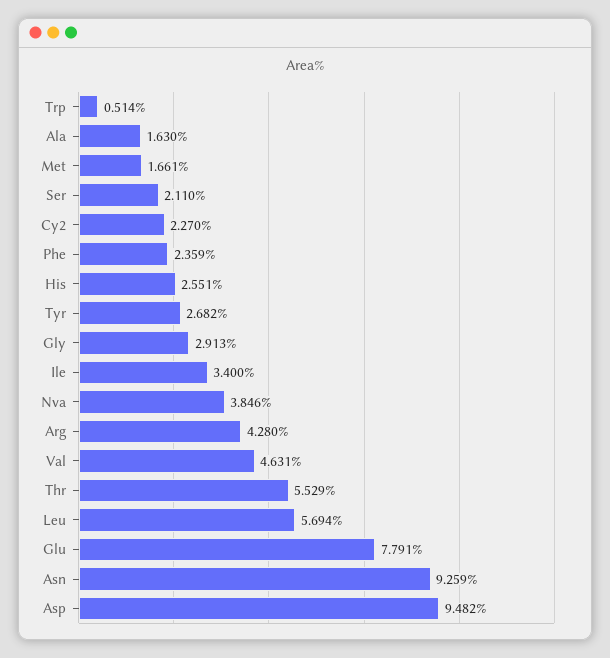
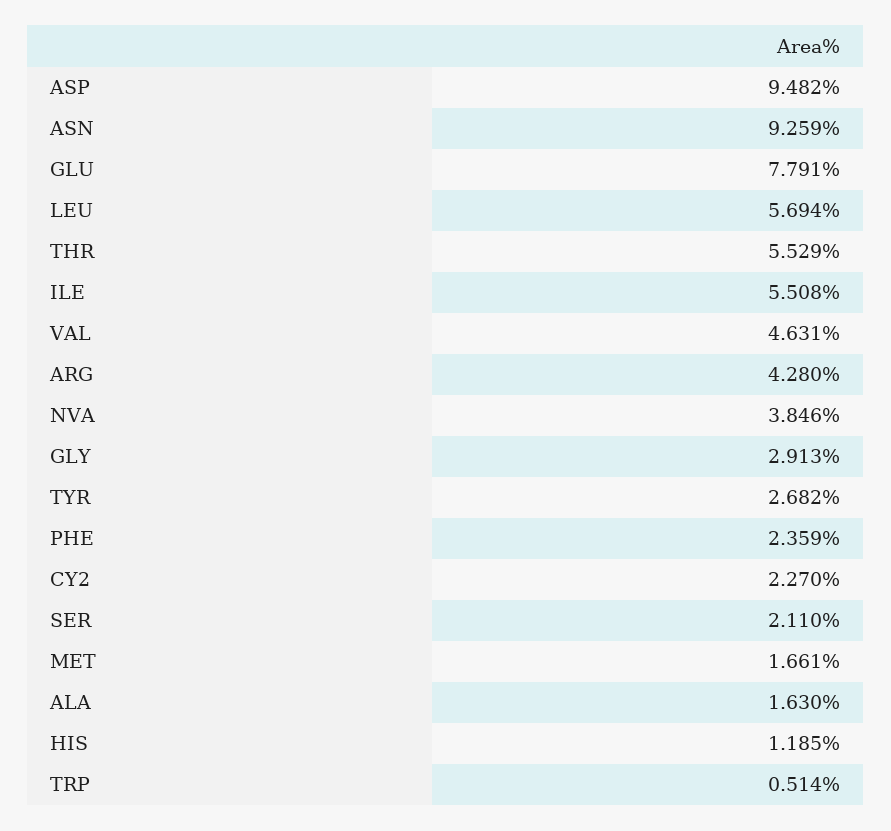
  {
    "Trp": 0.514,
    "Ala": 1.63,
    "Met": 1.661,
    "Ser": 2.11,
    "Cy2": 2.27,
    "Phe": 2.359,
-   "His": 2.551,
+   "His": 1.185,
    "Tyr": 2.682,
    "Gly": 2.913,
-   "Ile": 3.4,
+   "Ile": 5.508,
    "Nva": 3.846,
    "Arg": 4.28,
    "Val": 4.631,
    "Thr": 5.529,
    "Leu": 5.694,
    "Glu": 7.791,
    "Asn": 9.259,
    "Asp": 9.482
  }

